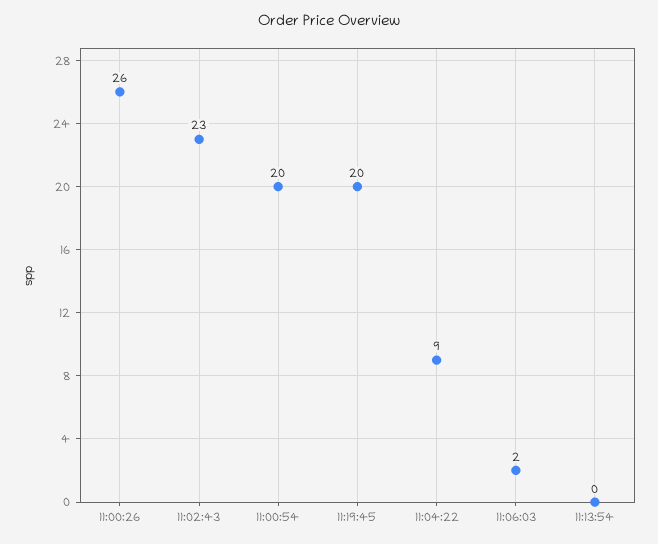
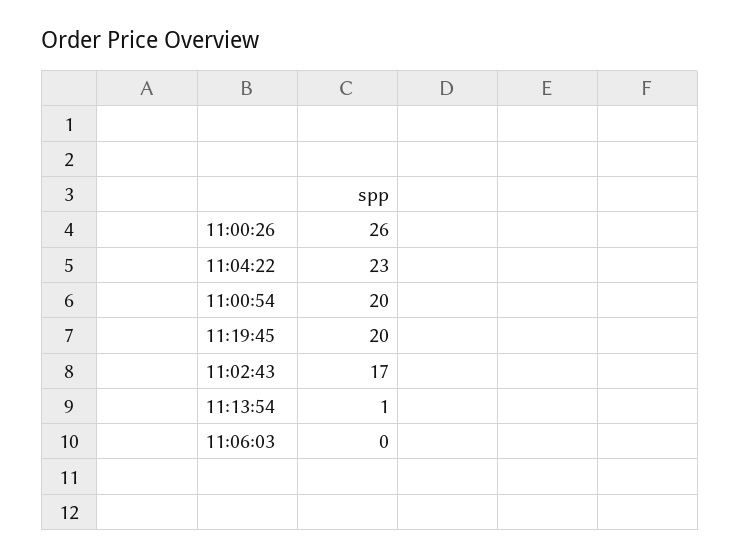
  {
    "11:00:26": 26,
-   "11:02:43": 23,
+   "11:02:43": 17,
    "11:00:54": 20,
    "11:19:45": 20,
-   "11:04:22": 9,
+   "11:04:22": 23,
-   "11:06:03": 2,
+   "11:06:03": 0,
-   "11:13:54": 0
+   "11:13:54": 1
  }

